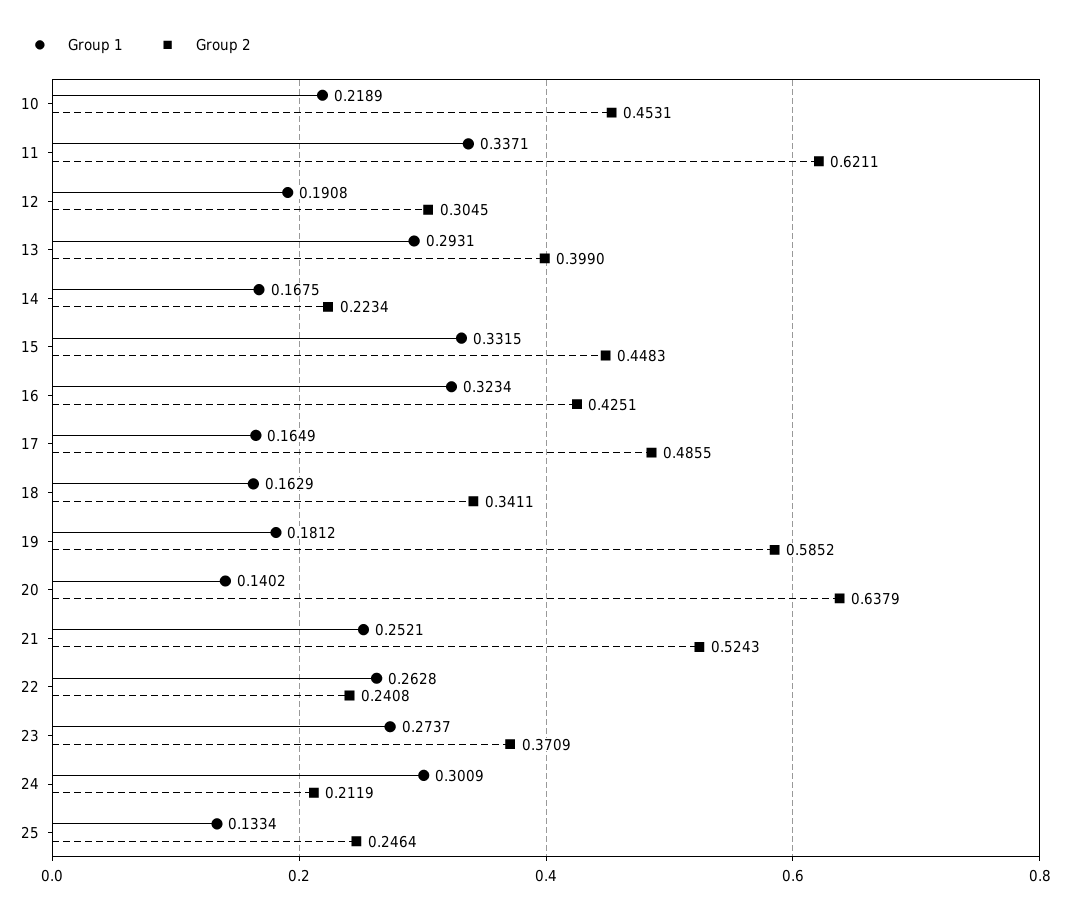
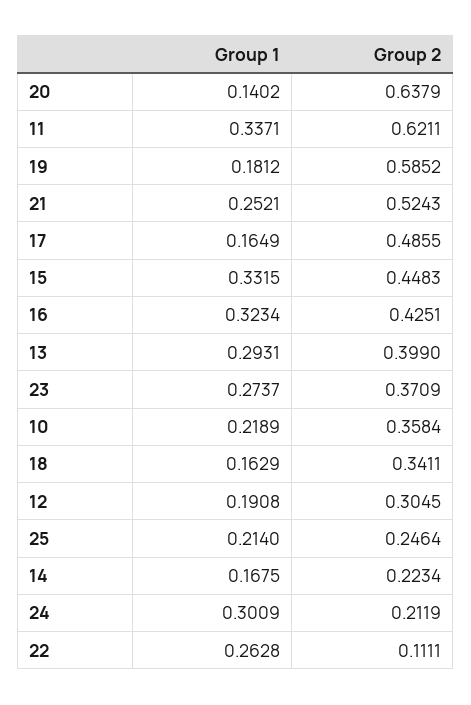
  {
    "Group 1": {
      "10": 0.2189,
      "11": 0.3371,
      "12": 0.1908,
      "13": 0.2931,
      "14": 0.1675,
      "15": 0.3315,
      "16": 0.3234,
      "17": 0.1649,
      "18": 0.1629,
      "19": 0.1812,
      "20": 0.1402,
      "21": 0.2521,
      "22": 0.2628,
      "23": 0.2737,
      "24": 0.3009,
-     "25": 0.1334
+     "25": 0.214
    },
    "Group 2": {
-     "10": 0.4531,
+     "10": 0.3584,
      "11": 0.6211,
      "12": 0.3045,
      "13": 0.399,
      "14": 0.2234,
      "15": 0.4483,
      "16": 0.4251,
      "17": 0.4855,
      "18": 0.3411,
      "19": 0.5852,
      "20": 0.6379,
      "21": 0.5243,
-     "22": 0.2408,
+     "22": 0.1111,
      "23": 0.3709,
      "24": 0.2119,
      "25": 0.2464
    }
  }

